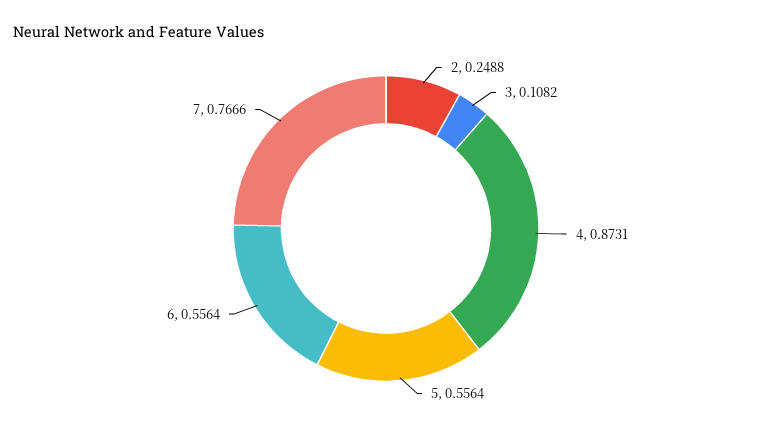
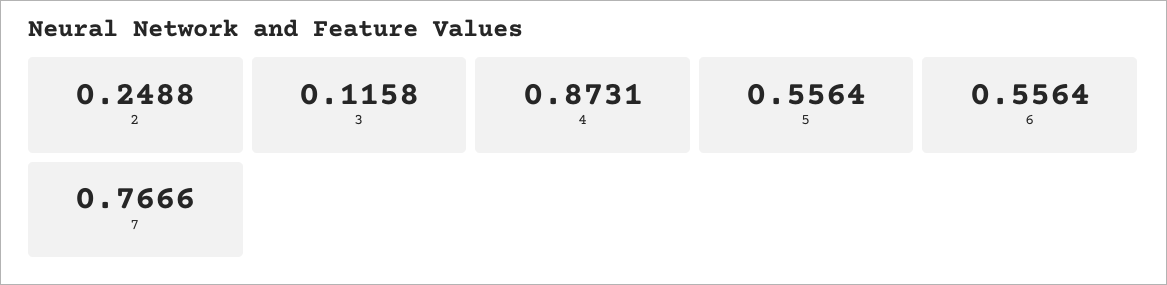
  {
    "2": 0.2488,
-   "3": 0.1082,
+   "3": 0.1158,
    "4": 0.8731,
    "5": 0.5564,
    "6": 0.5564,
    "7": 0.7666
  }

